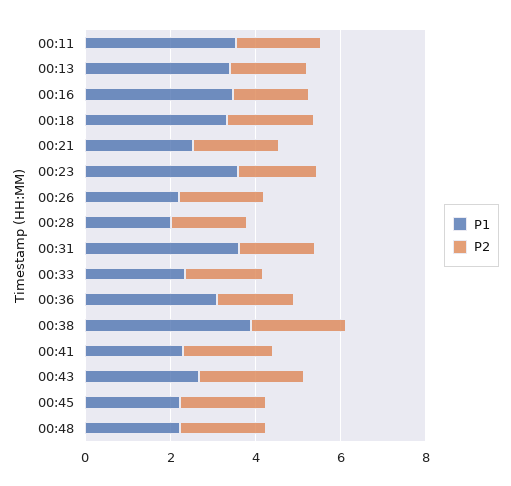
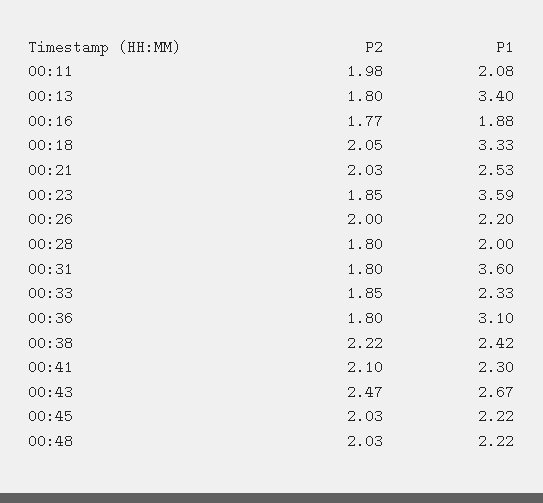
  {
    "P1": {
-     "00:11": 3.5,
+     "00:11": 2.08,
      "00:13": 3.4,
-     "00:16": 3.5,
+     "00:16": 1.88,
      "00:18": 3.33,
      "00:21": 2.53,
      "00:23": 3.59,
      "00:26": 2.2,
      "00:28": 2,
      "00:31": 3.6,
      "00:33": 2.33,
      "00:36": 3.1,
-     "00:38": 4,
+     "00:38": 2.42,
      "00:41": 2.3,
      "00:43": 2.67,
      "00:45": 2.22,
      "00:48": 2.22
    },
    "P2": {
      "00:11": 1.98,
      "00:13": 1.8,
      "00:16": 1.77,
      "00:18": 2.05,
      "00:21": 2.03,
      "00:23": 1.85,
      "00:26": 2,
      "00:28": 1.8,
      "00:31": 1.8,
      "00:33": 1.85,
      "00:36": 1.8,
      "00:38": 2.22,
      "00:41": 2.1,
      "00:43": 2.47,
      "00:45": 2.03,
      "00:48": 2.03
    }
  }

